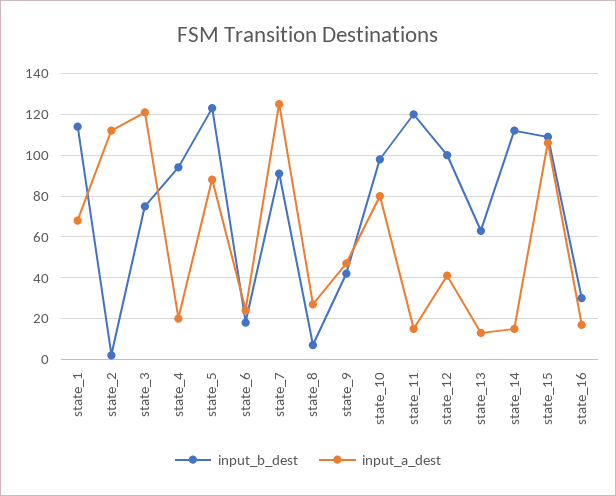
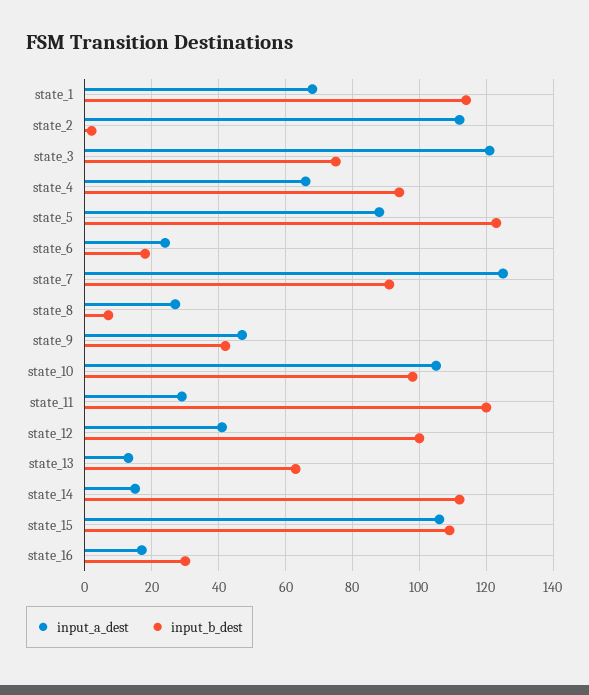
  {
    "input_b_dest": {
      "state_1": 115,
      "state_2": 0,
      "state_3": 75,
      "state_4": 95,
      "state_5": 125,
      "state_6": 20,
      "state_7": 90,
      "state_8": 5,
      "state_9": 40,
      "state_10": 100,
      "state_11": 120,
      "state_12": 100,
      "state_13": 65,
      "state_14": 110,
      "state_15": 110,
      "state_16": 30
    },
    "input_a_dest": {
      "state_1": 70,
      "state_2": 110,
      "state_3": 120,
-     "state_4": 20,
+     "state_4": 65,
      "state_5": 90,
      "state_6": 25,
      "state_7": 125,
      "state_8": 25,
      "state_9": 45,
-     "state_10": 80,
+     "state_10": 105,
-     "state_11": 15,
+     "state_11": 30,
      "state_12": 40,
      "state_13": 15,
      "state_14": 15,
      "state_15": 105,
      "state_16": 15
    }
  }

